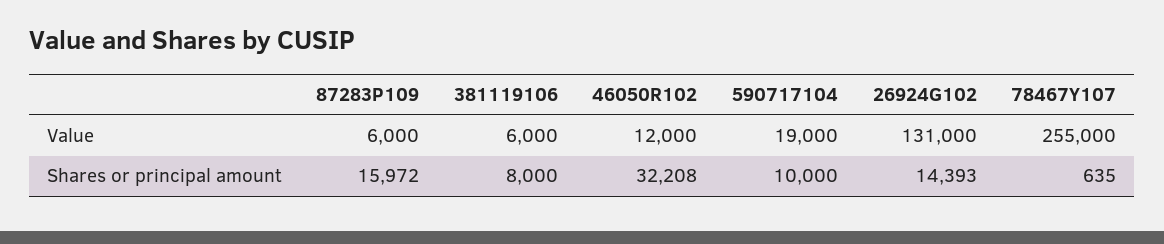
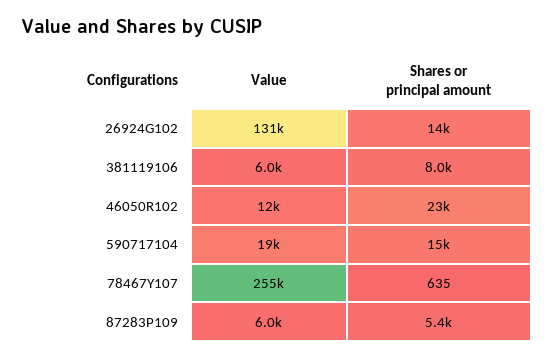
  {
    "87283P109": {
      "Value": 6000,
-     "Shares or principal amount": 15972
+     "Shares or principal amount": 5400
    },
    "381119106": {
      "Value": 6000,
      "Shares or principal amount": 8000
    },
    "46050R102": {
      "Value": 12000,
-     "Shares or principal amount": 32208
+     "Shares or principal amount": 23000
    },
    "590717104": {
      "Value": 19000,
-     "Shares or principal amount": 10000
+     "Shares or principal amount": 15000
    },
    "26924G102": {
      "Value": 131000,
      "Shares or principal amount": 14393
    },
    "78467Y107": {
      "Value": 255000,
      "Shares or principal amount": 635
    }
  }

